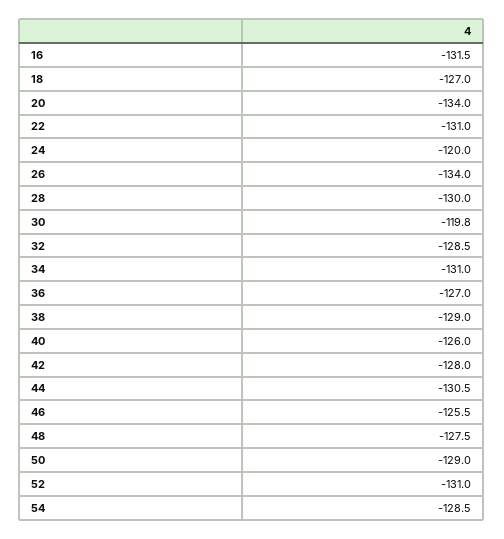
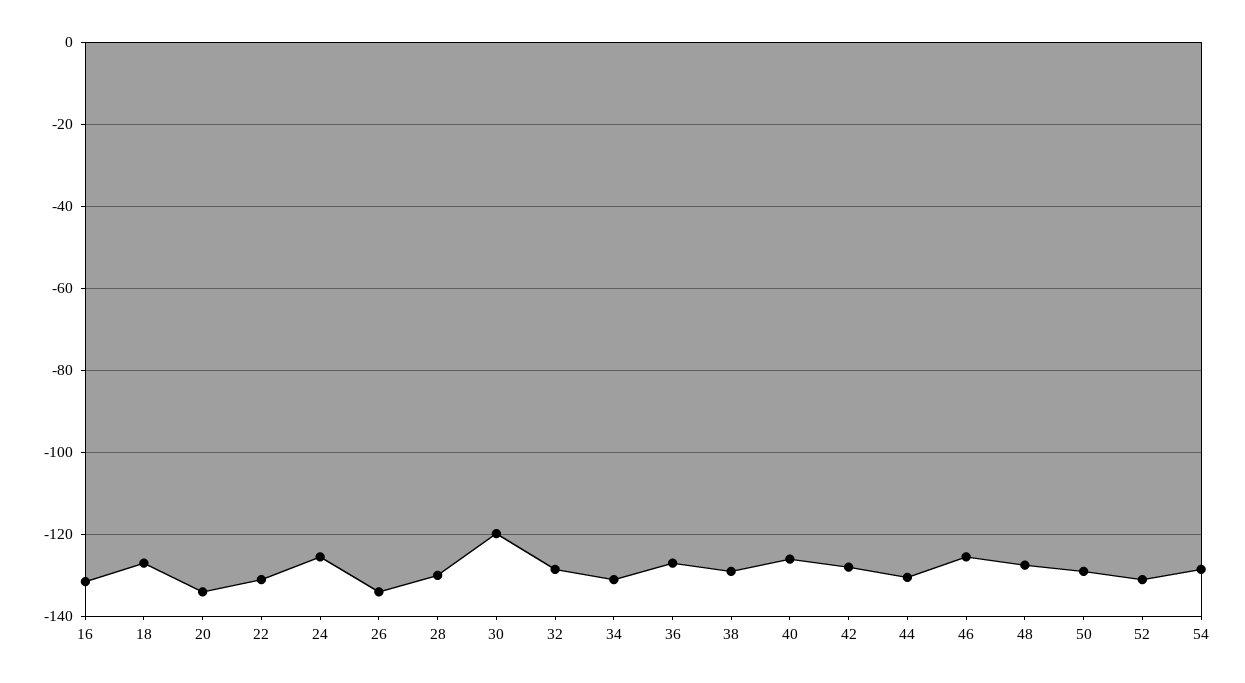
  {
    "16": -131.5,
    "18": -127,
    "20": -134,
    "22": -131,
-   "24": -120,
+   "24": -126,
    "26": -134,
    "28": -130,
    "30": -119.8,
    "32": -128.5,
    "34": -131,
    "36": -127,
    "38": -129,
    "40": -126,
    "42": -128,
    "44": -130.5,
    "46": -125.5,
    "48": -127.5,
    "50": -129,
    "52": -131,
    "54": -128.5
  }

